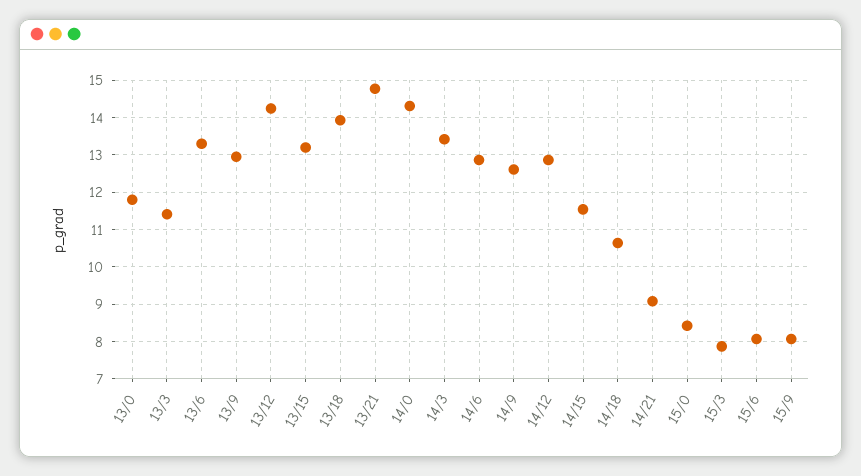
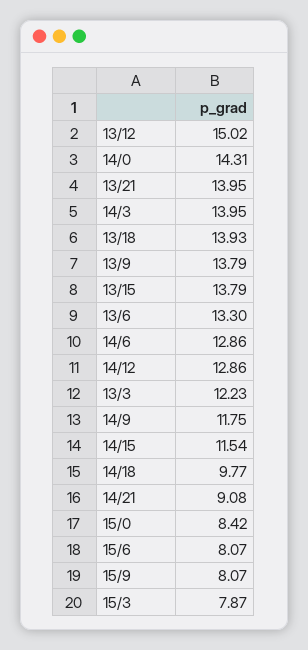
  {
-   "13/0": 11.8,
-   "13/3": 11.4,
+   "13/3": 12.23,
    "13/6": 13.3,
-   "13/9": 13,
+   "13/9": 13.79,
-   "13/12": 14.2,
+   "13/12": 15.02,
-   "13/15": 13.2,
+   "13/15": 13.79,
    "13/18": 13.93,
-   "13/21": 14.8,
+   "13/21": 13.95,
    "14/0": 14.31,
-   "14/3": 13.4,
+   "14/3": 13.95,
    "14/6": 12.86,
-   "14/9": 12.6,
+   "14/9": 11.75,
    "14/12": 12.86,
    "14/15": 11.54,
-   "14/18": 10.6,
+   "14/18": 9.77,
    "14/21": 9.08,
    "15/0": 8.42,
    "15/3": 7.87,
    "15/6": 8.07,
    "15/9": 8.07
  }

